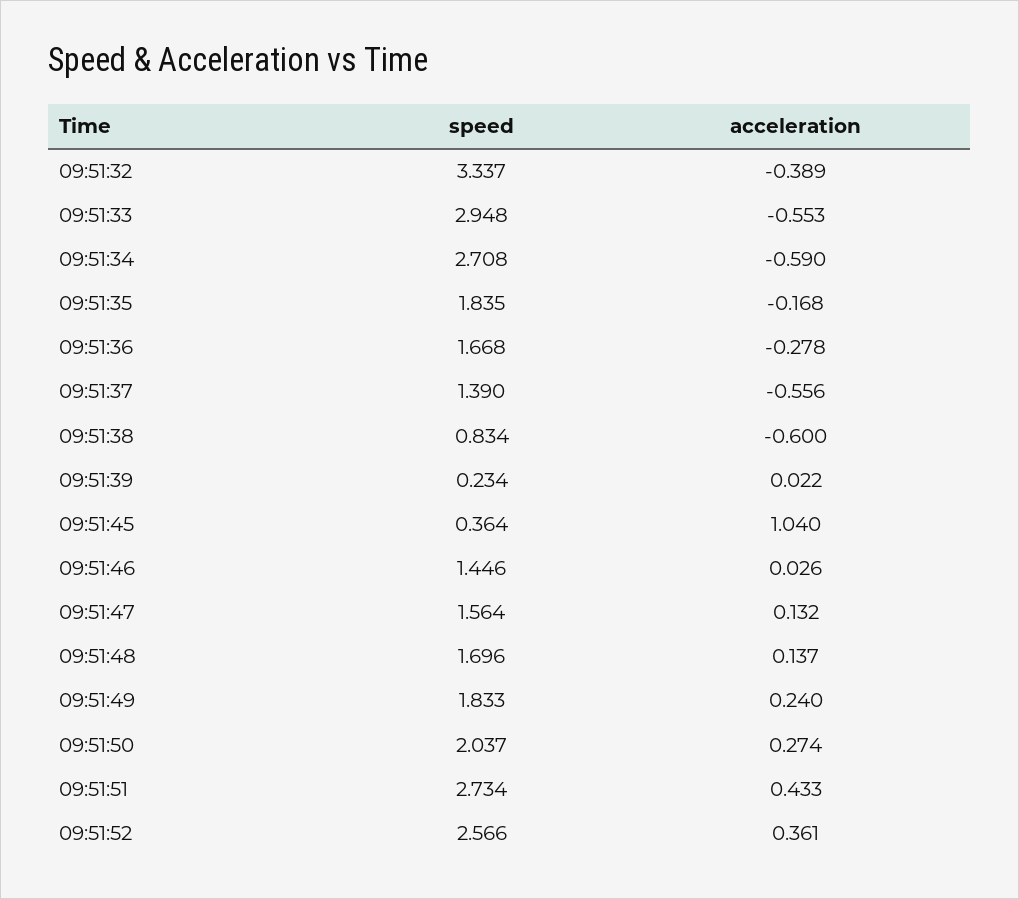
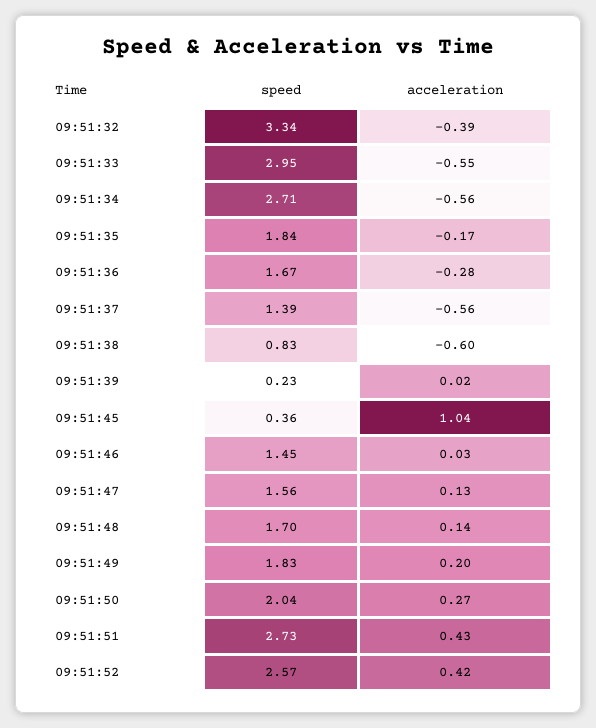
  {
    "speed": {
      "09:51:32": 3.337,
      "09:51:33": 2.948,
      "09:51:34": 2.708,
      "09:51:35": 1.835,
      "09:51:36": 1.668,
      "09:51:37": 1.39,
      "09:51:38": 0.834,
      "09:51:39": 0.234,
      "09:51:45": 0.364,
      "09:51:46": 1.446,
      "09:51:47": 1.564,
      "09:51:48": 1.696,
      "09:51:49": 1.833,
      "09:51:50": 2.037,
      "09:51:51": 2.734,
      "09:51:52": 2.566
    },
    "acceleration": {
      "09:51:32": -0.389,
      "09:51:33": -0.553,
-     "09:51:34": -0.59,
+     "09:51:34": -0.56,
      "09:51:35": -0.168,
      "09:51:36": -0.278,
      "09:51:37": -0.556,
      "09:51:38": -0.6,
      "09:51:39": 0.022,
      "09:51:45": 1.04,
      "09:51:46": 0.026,
      "09:51:47": 0.132,
      "09:51:48": 0.137,
-     "09:51:49": 0.24,
+     "09:51:49": 0.2,
      "09:51:50": 0.274,
      "09:51:51": 0.433,
-     "09:51:52": 0.361
+     "09:51:52": 0.42
    }
  }

